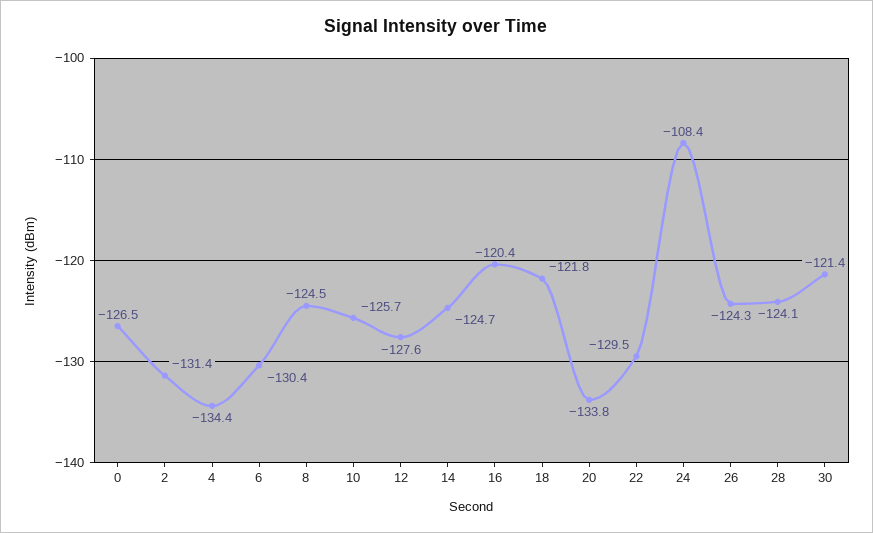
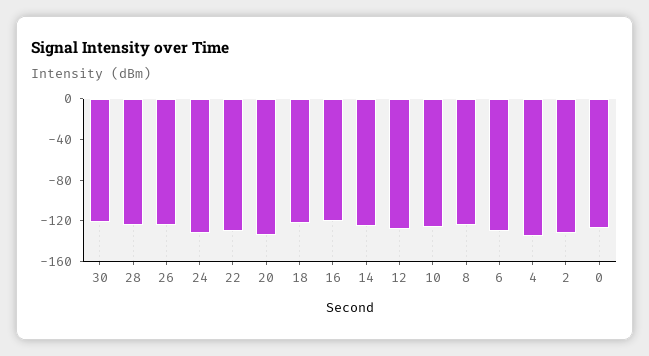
  {
    "0": -126.5,
    "2": -131.4,
    "4": -134.4,
    "6": -130.4,
    "8": -124.5,
    "10": -125.7,
    "12": -127.6,
    "14": -124.7,
    "16": -120.4,
    "18": -121.8,
    "20": -133.8,
    "22": -129.5,
-   "24": -108.4,
+   "24": -130,
    "26": -124.3,
    "28": -124.1,
    "30": -121.4
  }

